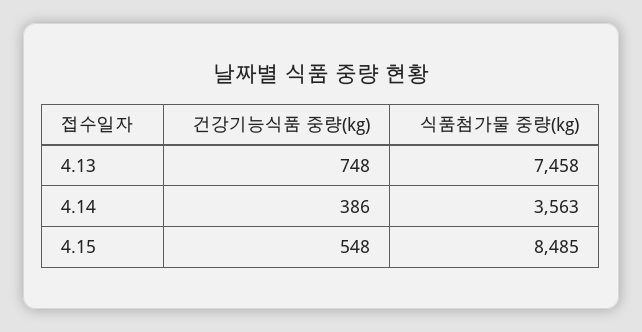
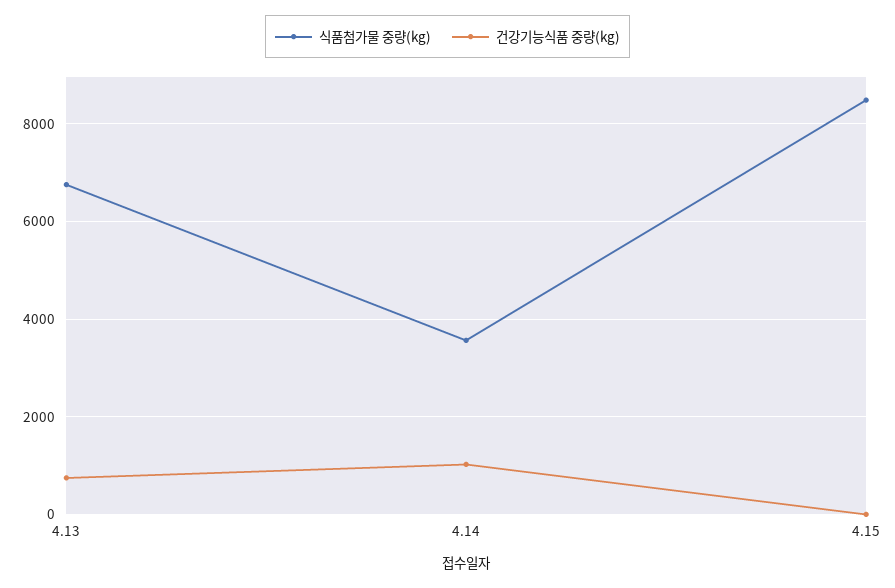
  {
    "건강기능식품 중량(kg)": {
      "4.13": 748,
-     "4.14": 386,
+     "4.14": 1000,
-     "4.15": 548
+     "4.15": 0
    },
    "식품첨가물 중량(kg)": {
-     "4.13": 7458,
+     "4.13": 6800,
      "4.14": 3563,
      "4.15": 8485
    }
  }

